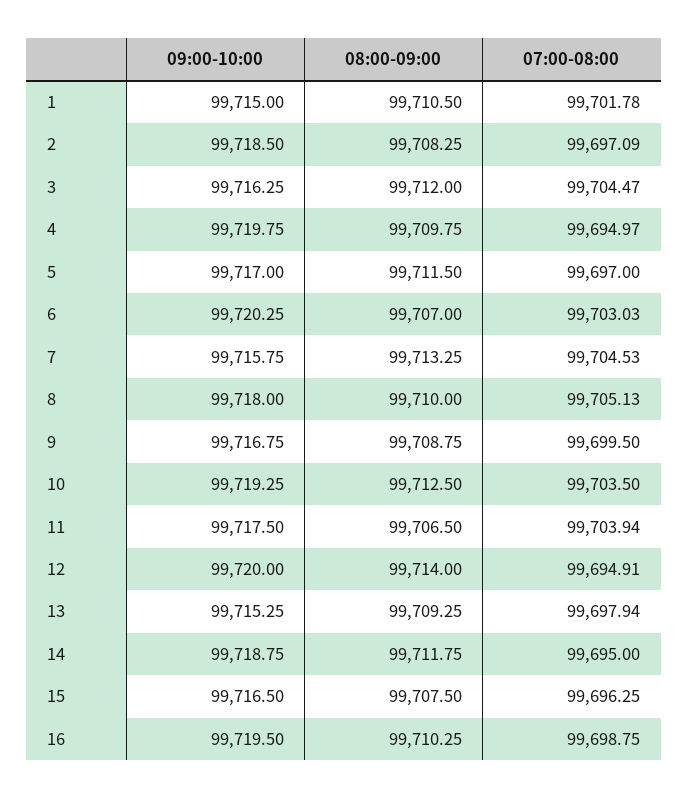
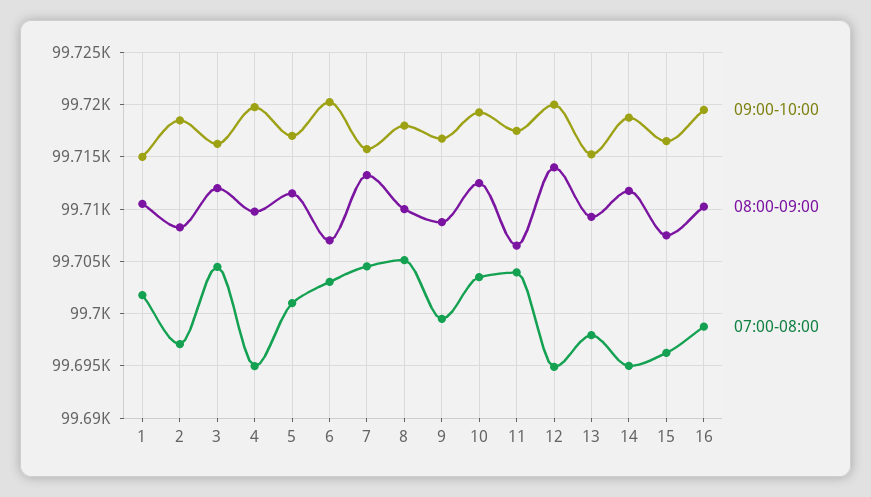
  {
    "09:00-10:00": {
      "1": 99715,
      "2": 99718.5,
      "3": 99716.25,
      "4": 99719.75,
      "5": 99717,
      "6": 99720.25,
      "7": 99715.75,
      "8": 99718,
      "9": 99716.75,
      "10": 99719.25,
      "11": 99717.5,
      "12": 99720,
      "13": 99715.25,
      "14": 99718.75,
      "15": 99716.5,
      "16": 99719.5
    },
    "08:00-09:00": {
      "1": 99710.5,
      "2": 99708.25,
      "3": 99712,
      "4": 99709.75,
      "5": 99711.5,
      "6": 99707,
      "7": 99713.25,
      "8": 99710,
      "9": 99708.75,
      "10": 99712.5,
      "11": 99706.5,
      "12": 99714,
      "13": 99709.25,
      "14": 99711.75,
      "15": 99707.5,
      "16": 99710.25
    },
    "07:00-08:00": {
      "1": 99701.78,
      "2": 99697.09,
      "3": 99704.47,
      "4": 99694.97,
-     "5": 99697,
+     "5": 99701,
      "6": 99703.03,
      "7": 99704.53,
      "8": 99705.13,
      "9": 99699.5,
      "10": 99703.5,
      "11": 99703.94,
      "12": 99694.91,
      "13": 99697.94,
      "14": 99695,
      "15": 99696.25,
      "16": 99698.75
    }
  }

